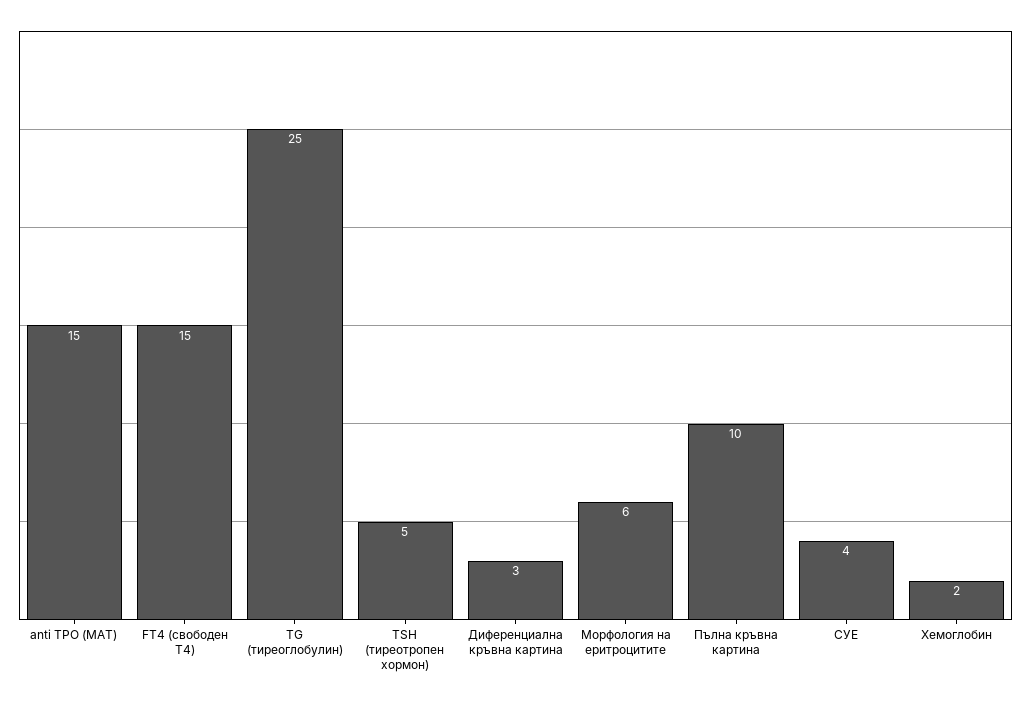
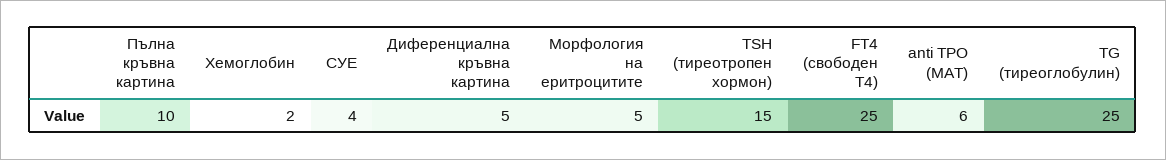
  {
-   "anti TPO (MAT)": 15,
+   "anti TPO (MAT)": 6,
-   "FT4 (свободен Т4)": 15,
+   "FT4 (свободен Т4)": 25,
    "TG (тиреоглобулин)": 25,
-   "TSH (тиреотропен хормон)": 5,
+   "TSH (тиреотропен хормон)": 15,
-   "Диференциална кръвна картина": 3,
+   "Диференциална кръвна картина": 5,
-   "Морфология на еритроцитите": 6,
+   "Морфология на еритроцитите": 5,
    "Пълна кръвна картина": 10,
    "СУЕ": 4,
    "Хемоглобин": 2
  }

